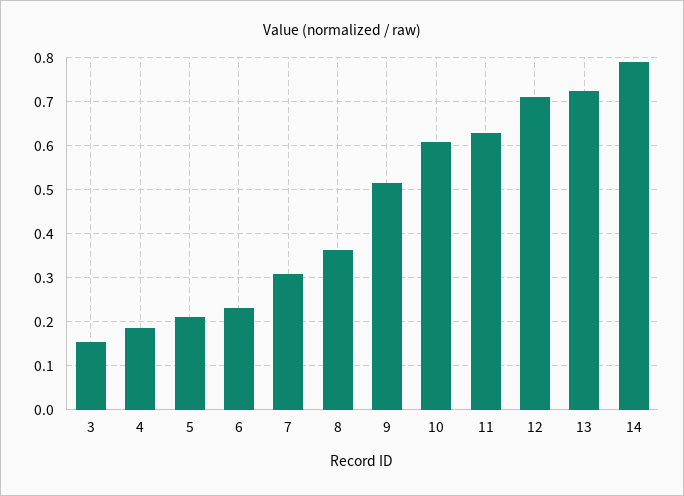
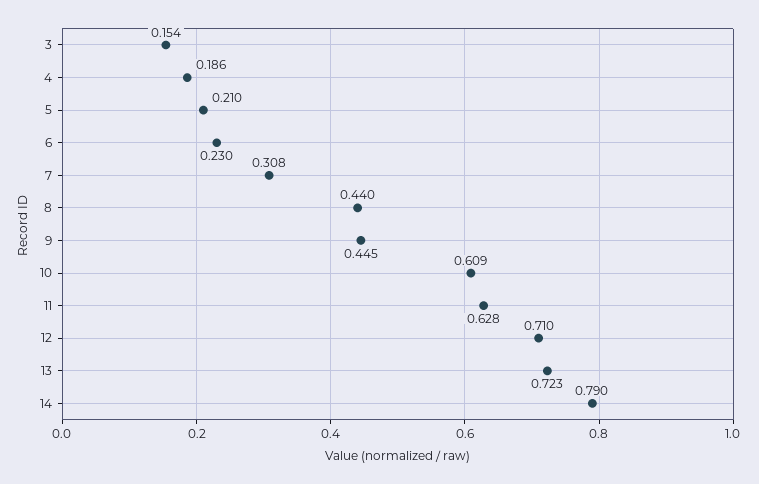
  {
    "3": 0.154,
    "4": 0.186,
    "5": 0.21,
    "6": 0.23,
    "7": 0.308,
-   "8": 0.36,
+   "8": 0.44,
-   "9": 0.52,
+   "9": 0.445,
    "10": 0.609,
    "11": 0.628,
    "12": 0.71,
    "13": 0.723,
    "14": 0.79
  }

